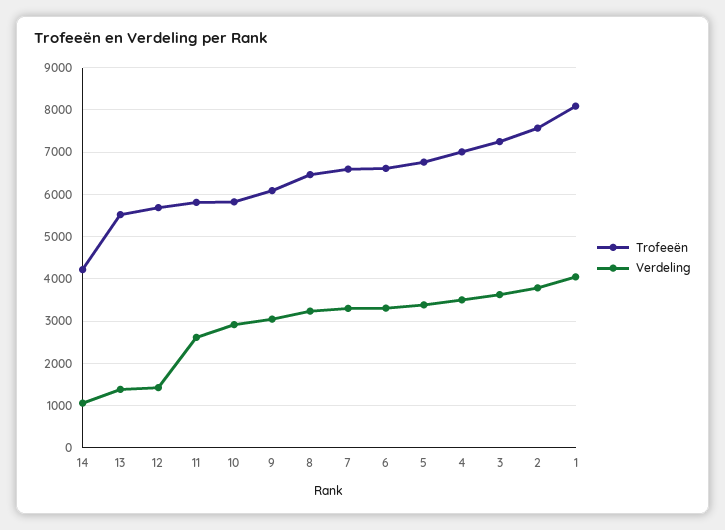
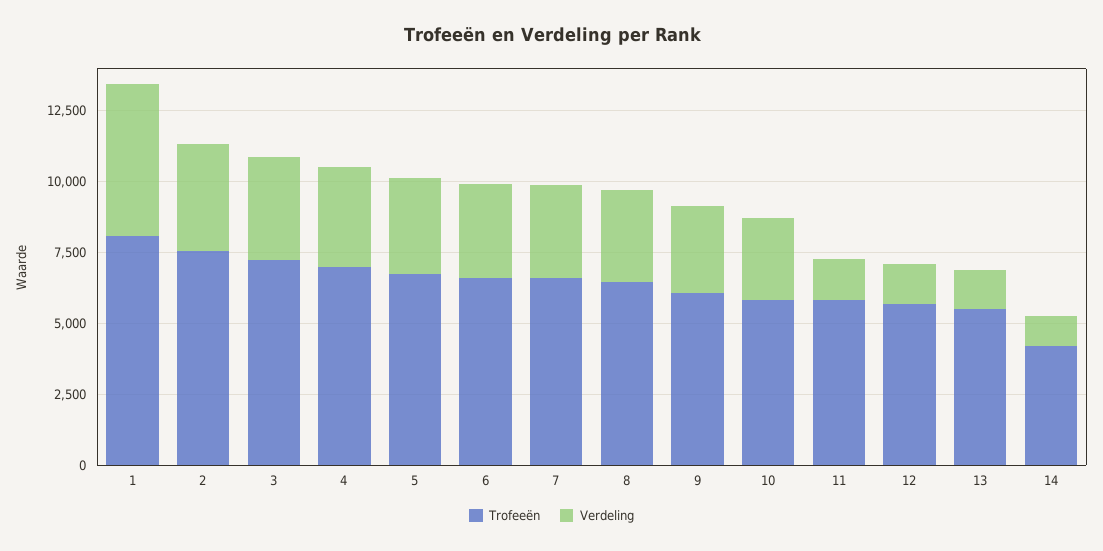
  {
    "Trofeeën": {
      "14": 4200,
      "13": 5600,
      "12": 5600,
      "11": 5800,
      "10": 5800,
      "9": 6000,
      "8": 6400,
      "7": 6600,
      "6": 6600,
      "5": 6800,
      "4": 7000,
      "3": 7200,
      "2": 7600,
      "1": 8000
    },
    "Verdeling": {
      "14": 1000,
      "13": 1400,
      "12": 1400,
-     "11": 2600,
+     "11": 1500,
      "10": 3000,
      "9": 3000,
      "8": 3200,
      "7": 3400,
      "6": 3400,
      "5": 3400,
      "4": 3600,
      "3": 3600,
      "2": 3800,
-     "1": 4000
+     "1": 5500
    }
  }

